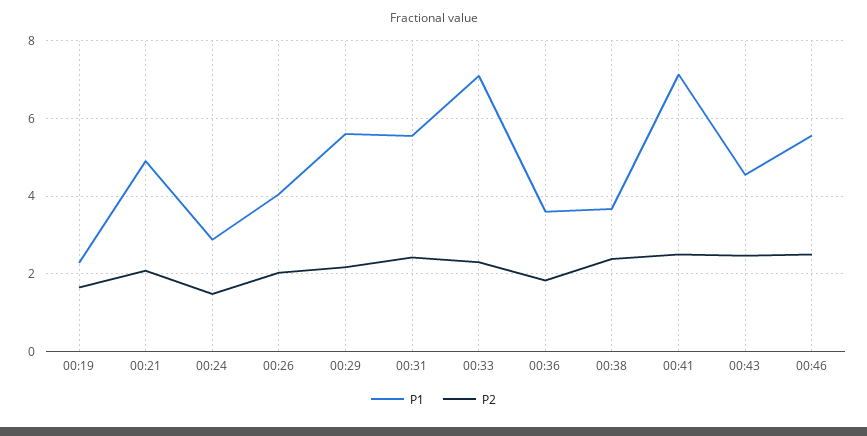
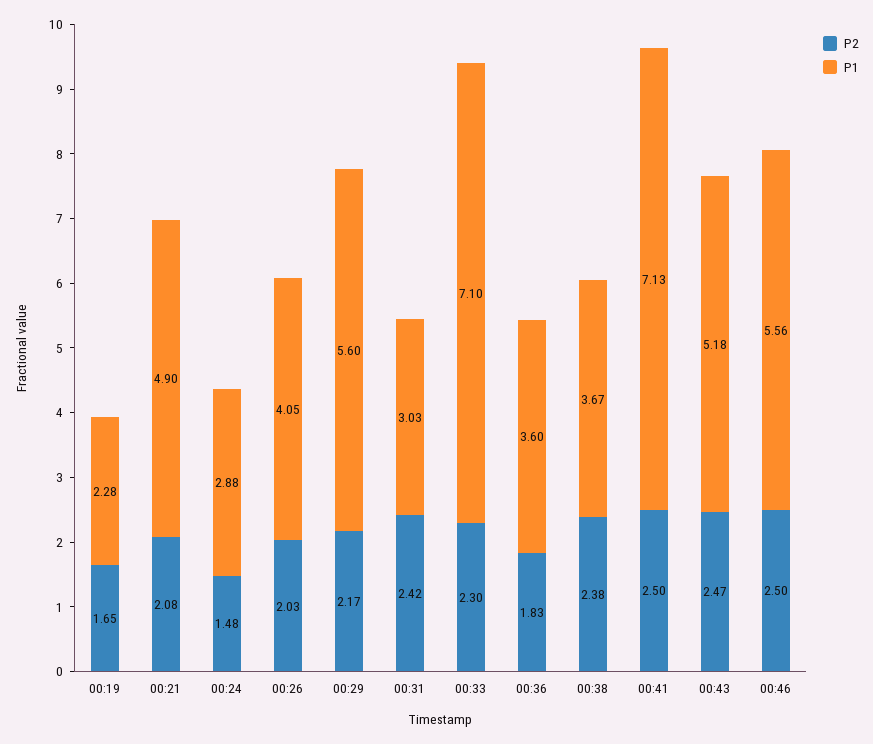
  {
    "P1": {
      "00:19": 2.28,
      "00:21": 4.9,
      "00:24": 2.88,
      "00:26": 4.05,
      "00:29": 5.6,
-     "00:31": 5.6,
+     "00:31": 3.03,
      "00:33": 7.1,
      "00:36": 3.6,
      "00:38": 3.67,
      "00:41": 7.13,
-     "00:43": 4.6,
+     "00:43": 5.18,
      "00:46": 5.56
    },
    "P2": {
      "00:19": 1.65,
      "00:21": 2.08,
      "00:24": 1.48,
      "00:26": 2.03,
      "00:29": 2.17,
      "00:31": 2.42,
      "00:33": 2.3,
      "00:36": 1.83,
      "00:38": 2.38,
      "00:41": 2.5,
      "00:43": 2.47,
      "00:46": 2.5
    }
  }

